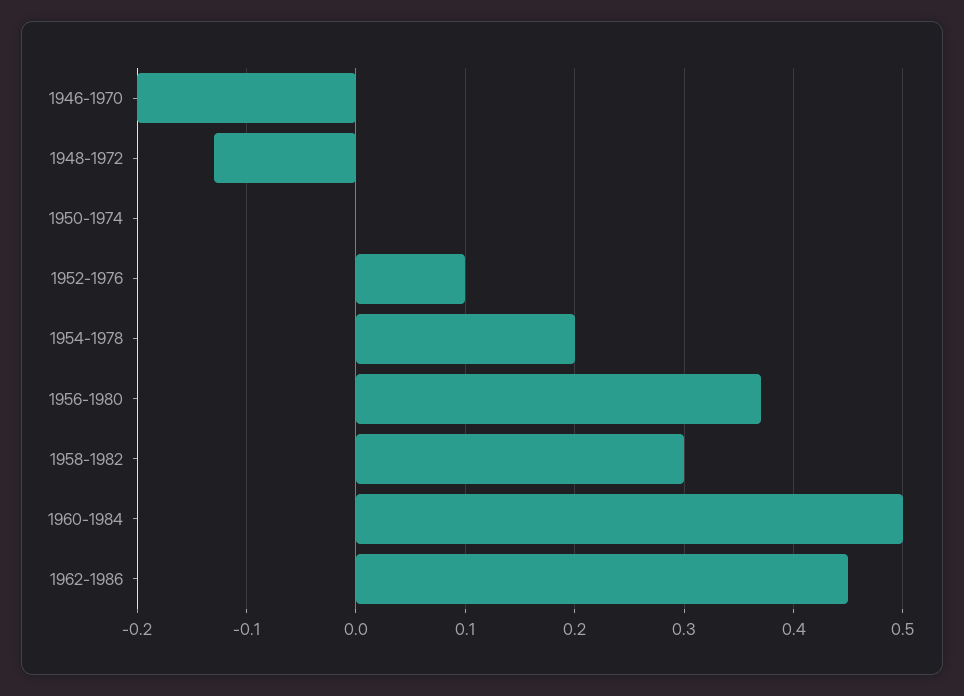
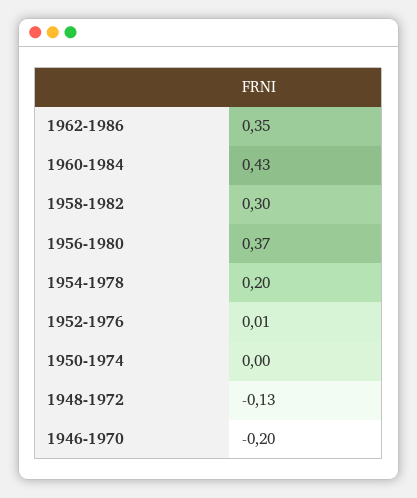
  {
    "1946-1970": -0.2,
    "1948-1972": -0.13,
    "1950-1974": 0,
-   "1952-1976": 0.1,
+   "1952-1976": 0.01,
    "1954-1978": 0.2,
    "1956-1980": 0.37,
    "1958-1982": 0.3,
-   "1960-1984": 0.5,
+   "1960-1984": 0.43,
-   "1962-1986": 0.45
+   "1962-1986": 0.35
  }

